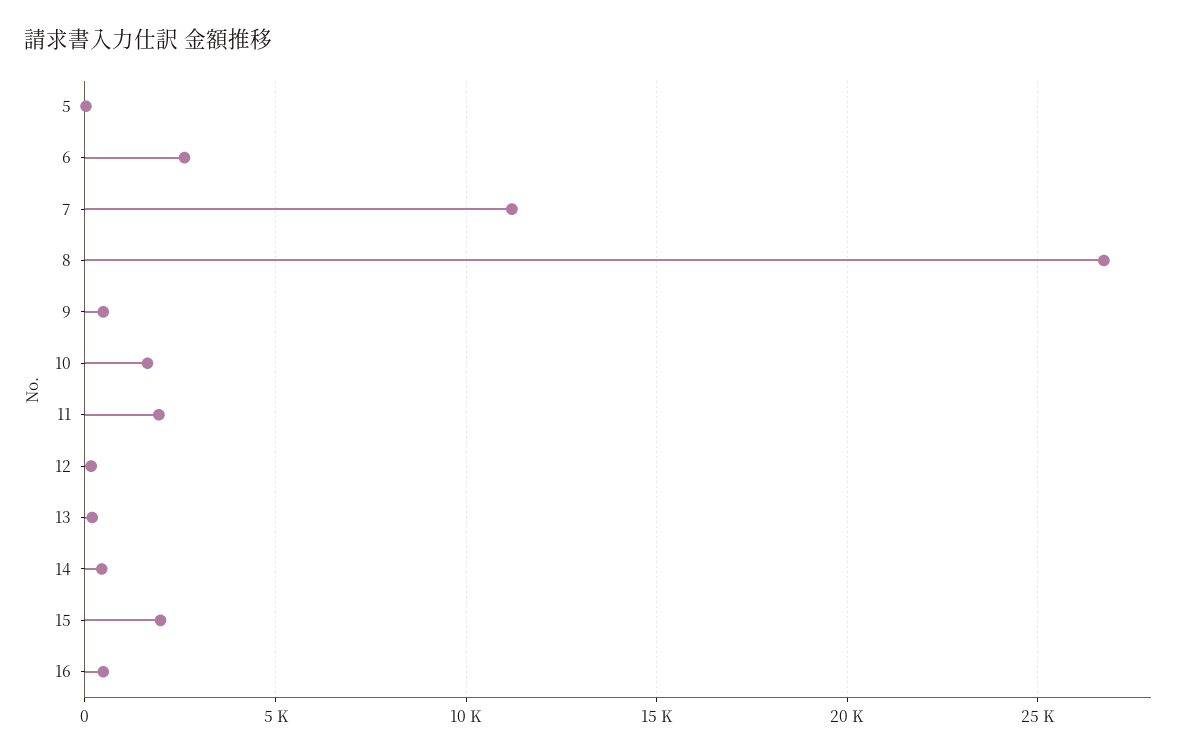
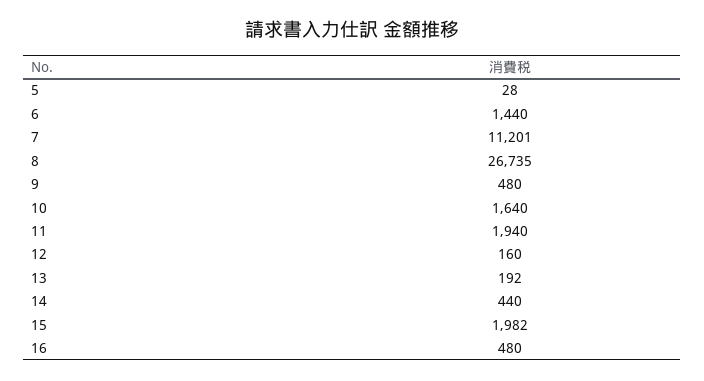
  {
    "5": 28,
-   "6": 2500,
+   "6": 1440,
    "7": 11201,
    "8": 26735,
    "9": 480,
    "10": 1640,
    "11": 1940,
    "12": 160,
    "13": 192,
    "14": 440,
    "15": 1982,
    "16": 480
  }

